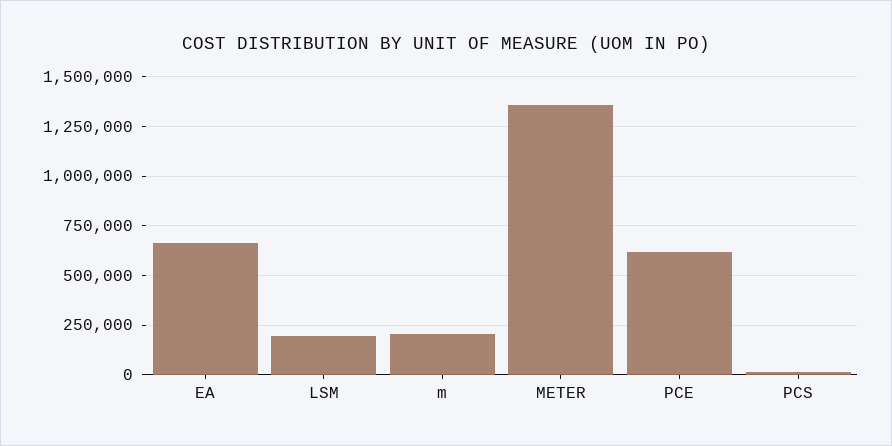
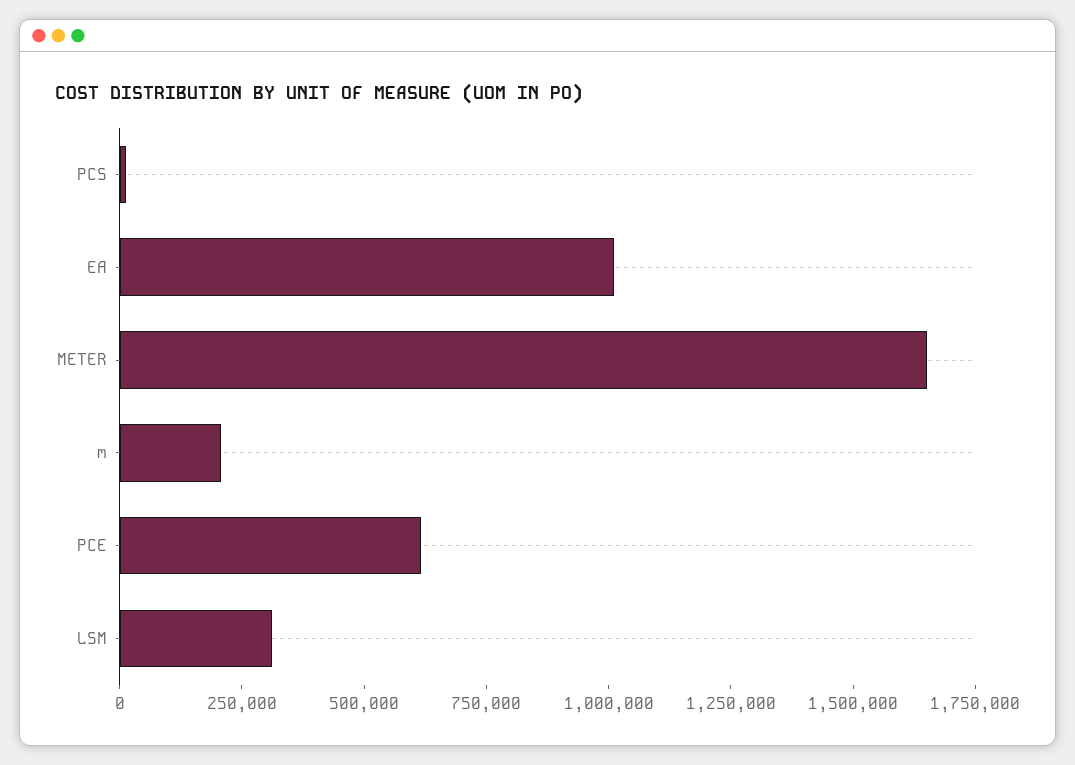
  {
-   "EA": 650000,
+   "EA": 1000000,
-   "LSM": 200000,
+   "LSM": 300000,
    "m": 200000,
-   "METER": 1350000,
+   "METER": 1650000,
    "PCE": 600000,
    "PCS": 0
  }

